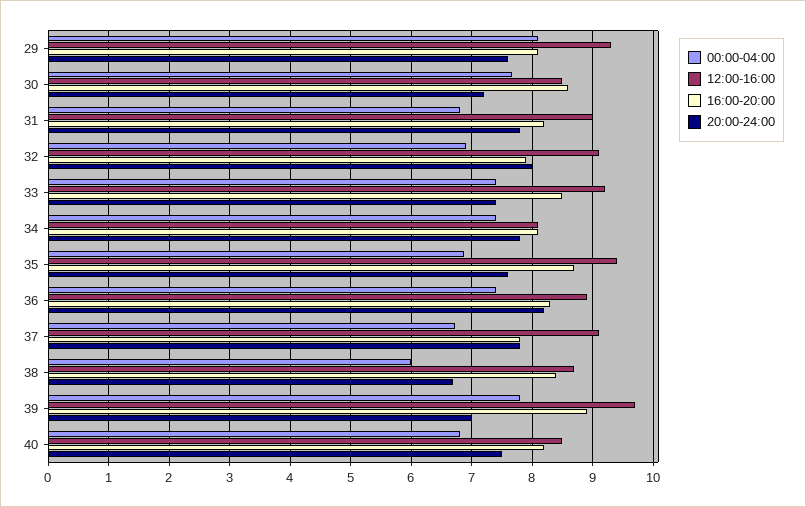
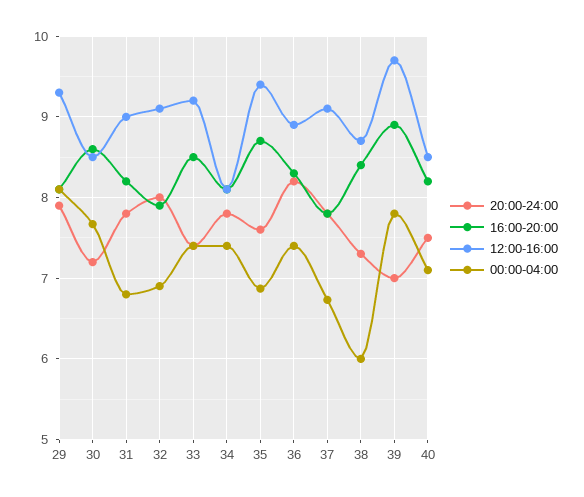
  {
    "00:00-04:00": {
      "29": 8.1,
      "30": 7.7,
      "31": 6.8,
      "32": 6.9,
      "33": 7.4,
      "34": 7.4,
      "35": 6.9,
      "36": 7.4,
      "37": 6.7,
      "38": 6,
      "39": 7.8,
-     "40": 6.8
+     "40": 7.1
    },
    "12:00-16:00": {
      "29": 9.3,
      "30": 8.5,
      "31": 9,
      "32": 9.1,
      "33": 9.2,
      "34": 8.1,
      "35": 9.4,
      "36": 8.9,
      "37": 9.1,
      "38": 8.7,
      "39": 9.7,
      "40": 8.5
    },
    "16:00-20:00": {
      "29": 8.1,
      "30": 8.6,
      "31": 8.2,
      "32": 7.9,
      "33": 8.5,
      "34": 8.1,
      "35": 8.7,
      "36": 8.3,
      "37": 7.8,
      "38": 8.4,
      "39": 8.9,
      "40": 8.2
    },
    "20:00-24:00": {
-     "29": 7.6,
+     "29": 7.9,
      "30": 7.2,
      "31": 7.8,
      "32": 8,
      "33": 7.4,
      "34": 7.8,
      "35": 7.6,
      "36": 8.2,
      "37": 7.8,
-     "38": 6.7,
+     "38": 7.3,
      "39": 7,
      "40": 7.5
    }
  }

